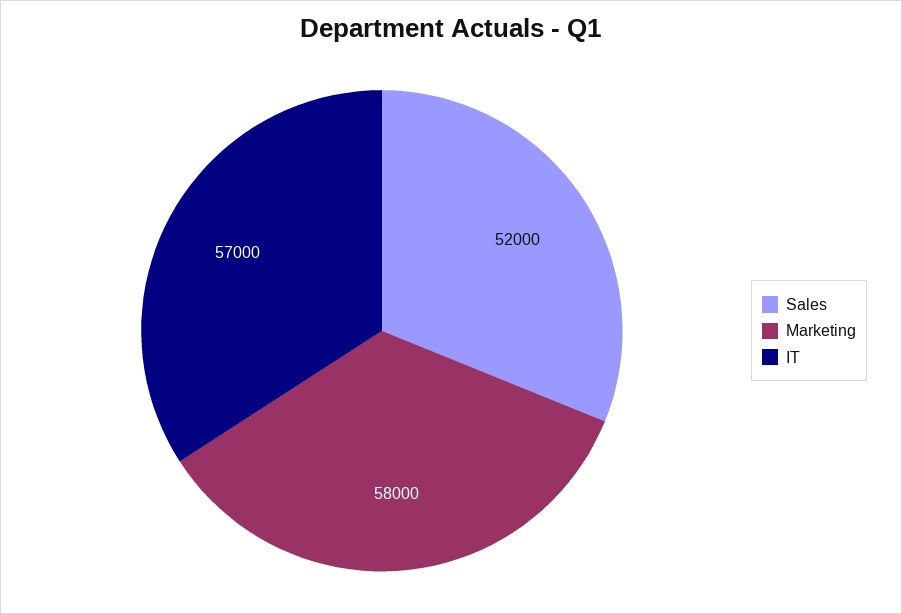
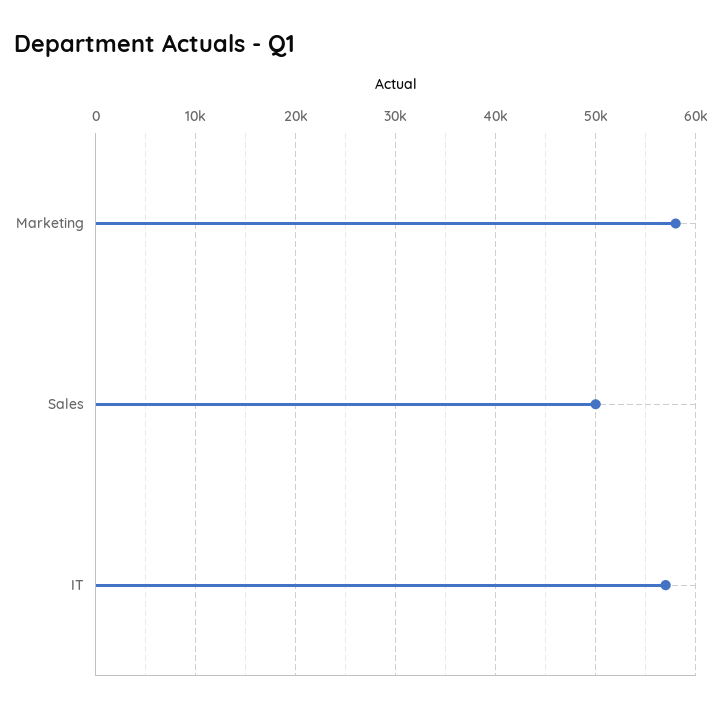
  {
-   "Sales": 52000,
+   "Sales": 50000,
    "Marketing": 58000,
    "IT": 57000
  }

